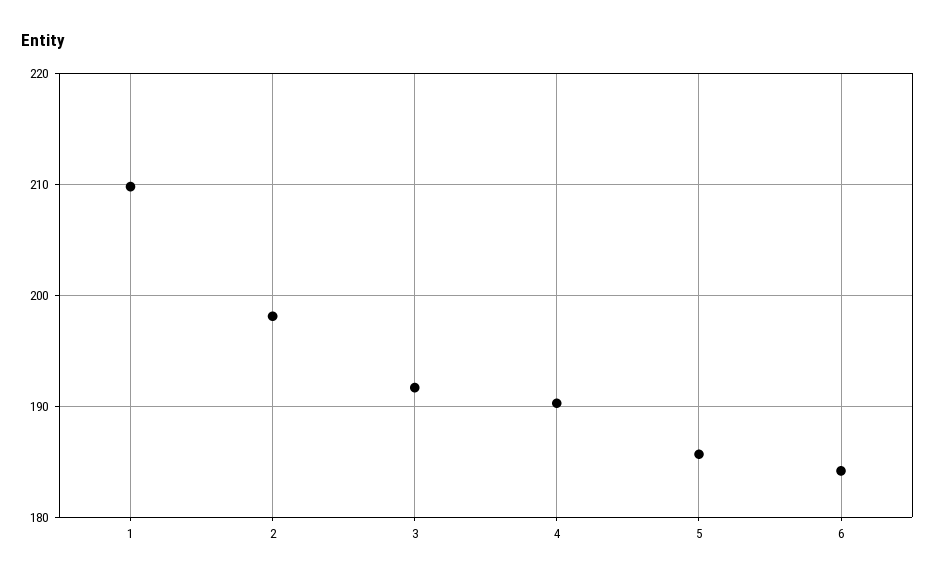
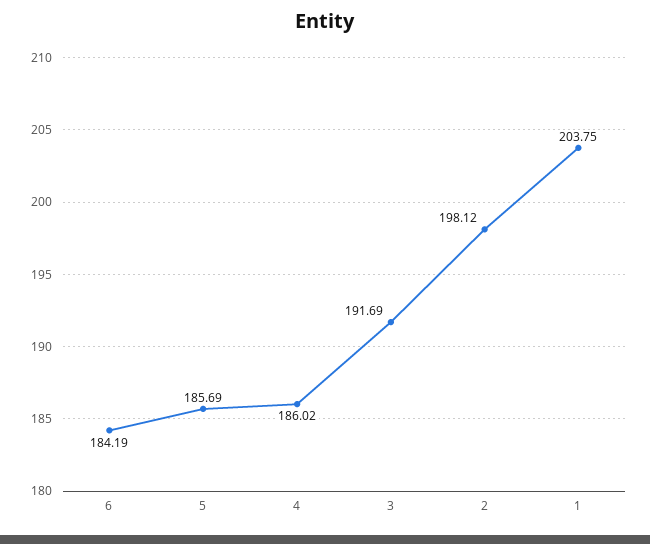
  {
-   "1": 210,
+   "1": 203.75,
    "2": 198.12,
    "3": 191.69,
-   "4": 190,
+   "4": 186.02,
    "5": 185.69,
    "6": 184.19
  }

